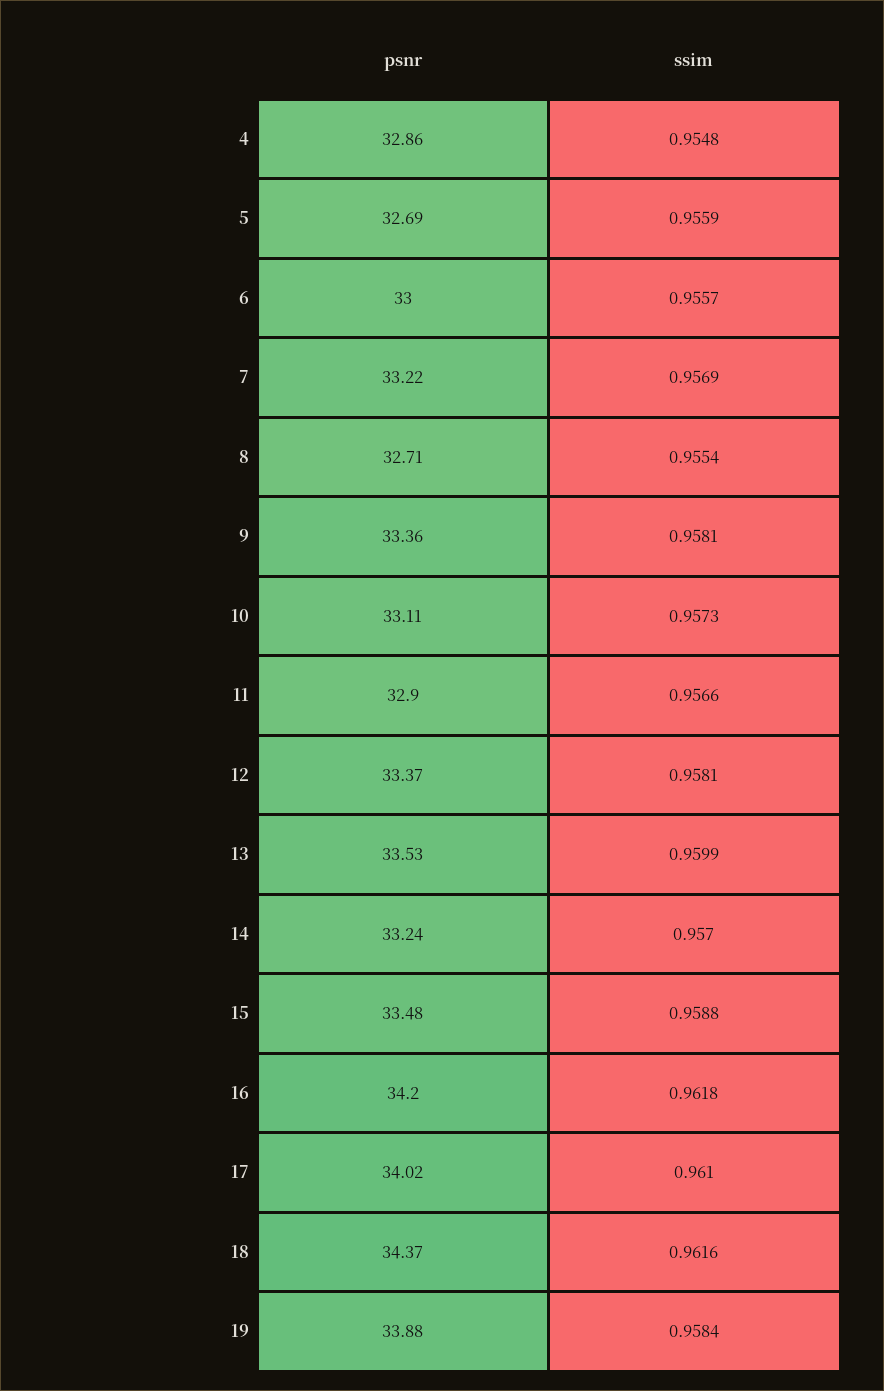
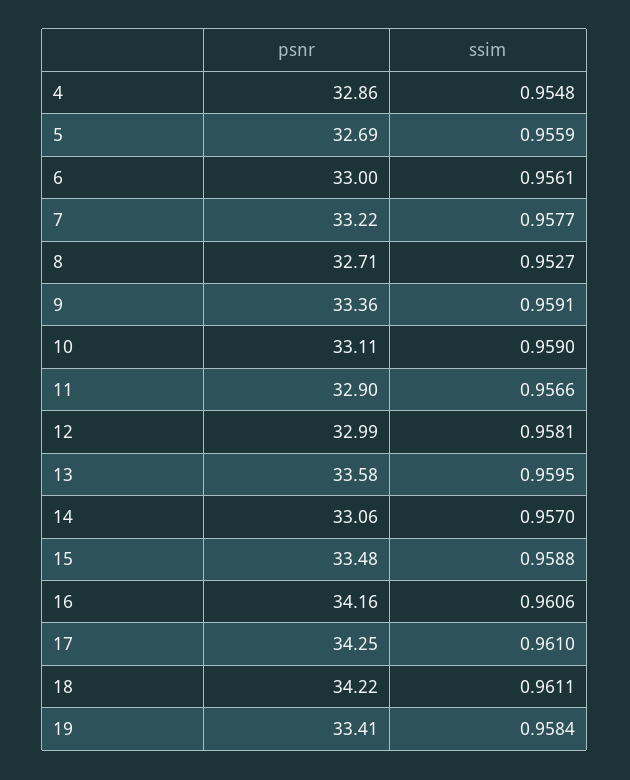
  {
    "psnr": {
      "4": 32.86,
      "5": 32.69,
      "6": 33,
      "7": 33.22,
      "8": 32.71,
      "9": 33.36,
      "10": 33.11,
      "11": 32.9,
-     "12": 33.37,
+     "12": 32.99,
-     "13": 33.53,
+     "13": 33.58,
-     "14": 33.24,
+     "14": 33.06,
      "15": 33.48,
-     "16": 34.2,
+     "16": 34.16,
-     "17": 34.02,
+     "17": 34.25,
-     "18": 34.37,
+     "18": 34.22,
-     "19": 33.88
+     "19": 33.41
    },
    "ssim": {
      "4": 0.9548,
      "5": 0.9559,
-     "6": 0.9557,
+     "6": 0.9561,
-     "7": 0.9569,
+     "7": 0.9577,
-     "8": 0.9554,
+     "8": 0.9527,
-     "9": 0.9581,
+     "9": 0.9591,
-     "10": 0.9573,
+     "10": 0.959,
      "11": 0.9566,
      "12": 0.9581,
-     "13": 0.9599,
+     "13": 0.9595,
      "14": 0.957,
      "15": 0.9588,
-     "16": 0.9618,
+     "16": 0.9606,
      "17": 0.961,
-     "18": 0.9616,
+     "18": 0.9611,
      "19": 0.9584
    }
  }

